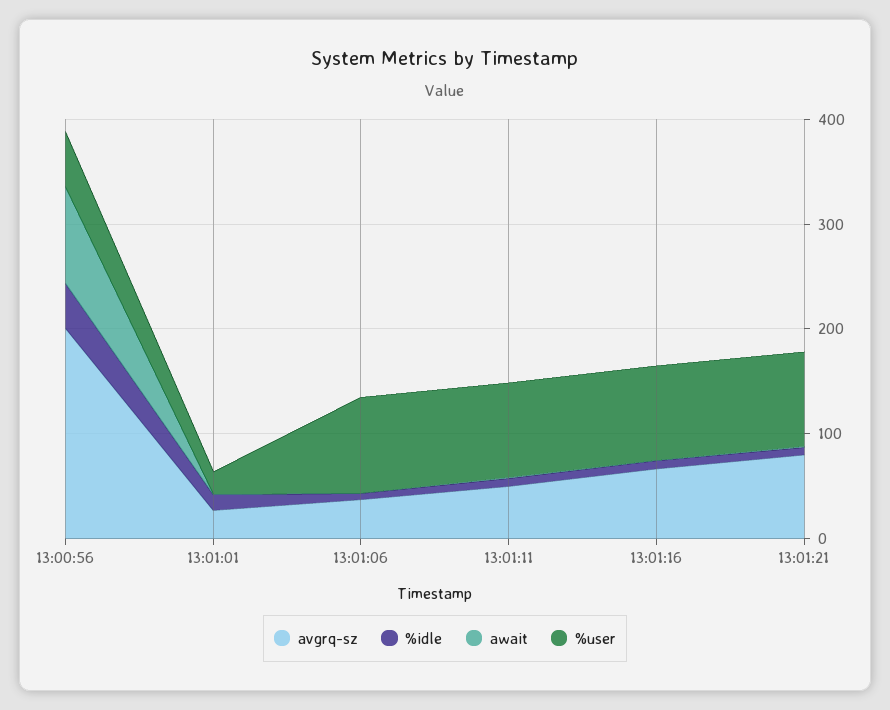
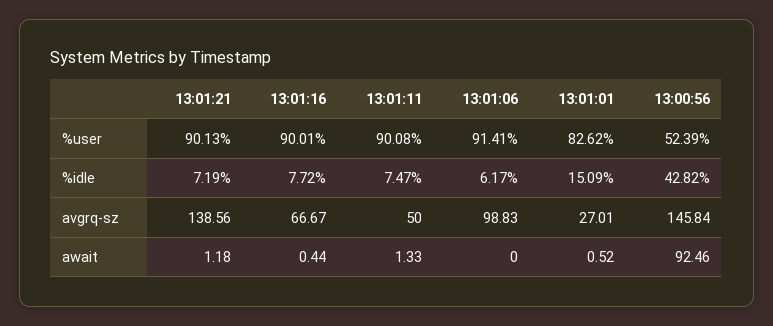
  {
    "avgrq-sz": {
-     "13:00:56": 200,
+     "13:00:56": 145.84,
      "13:01:01": 27.01,
-     "13:01:06": 40,
+     "13:01:06": 98.83,
      "13:01:11": 50,
      "13:01:16": 66.67,
-     "13:01:21": 80
+     "13:01:21": 138.56
    },
    "%idle": {
      "13:00:56": 42.82,
      "13:01:01": 15.09,
      "13:01:06": 6.17,
      "13:01:11": 7.47,
      "13:01:16": 7.72,
      "13:01:21": 7.19
    },
    "await": {
      "13:00:56": 92.46,
      "13:01:01": 0.52,
      "13:01:06": 0,
      "13:01:11": 1.33,
      "13:01:16": 0.44,
      "13:01:21": 1.18
    },
    "%user": {
      "13:00:56": 52.39,
-     "13:01:01": 20,
+     "13:01:01": 82.62,
      "13:01:06": 91.41,
      "13:01:11": 90.08,
      "13:01:16": 90.01,
      "13:01:21": 90.13
    }
  }

